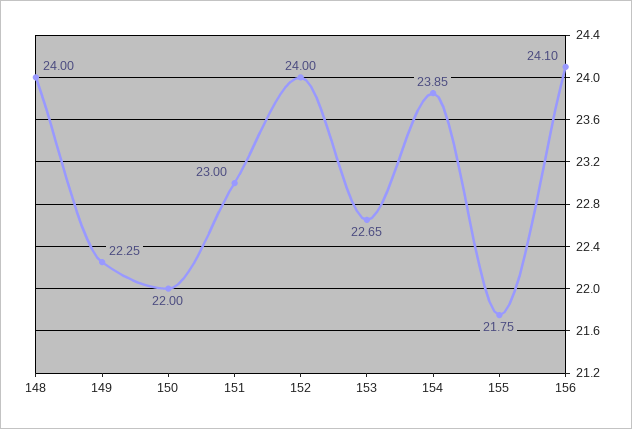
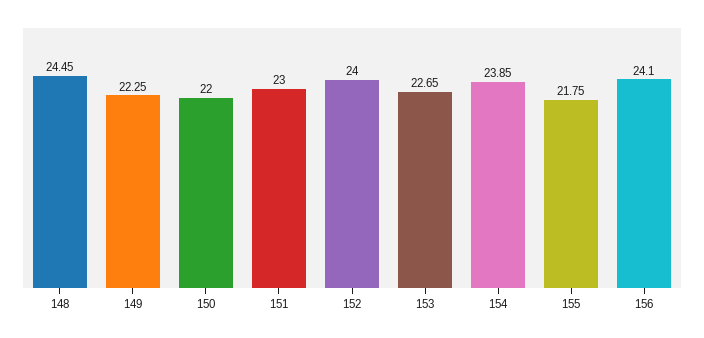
  {
-   "148": 24,
+   "148": 24.45,
    "149": 22.25,
    "150": 22,
    "151": 23,
    "152": 24,
    "153": 22.65,
    "154": 23.85,
    "155": 21.75,
    "156": 24.1
  }

